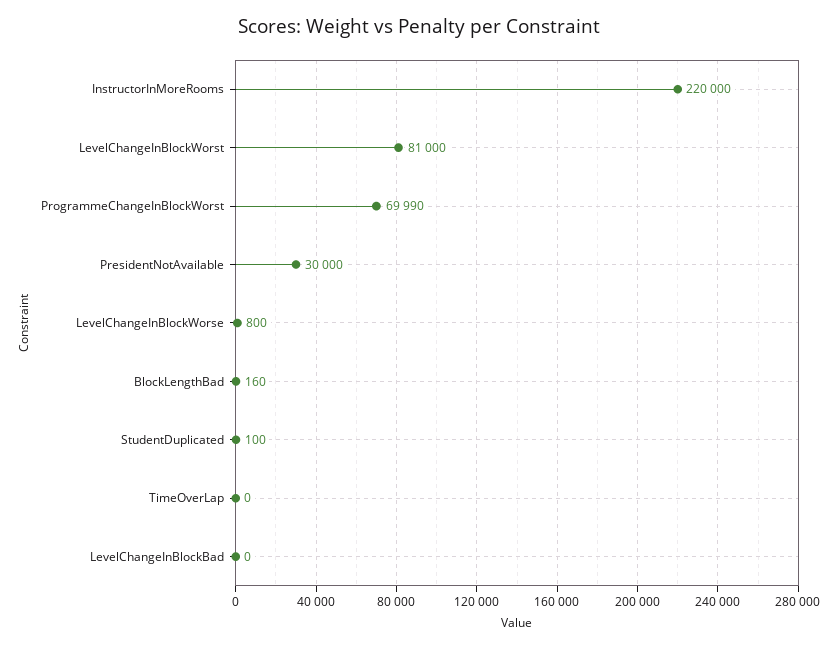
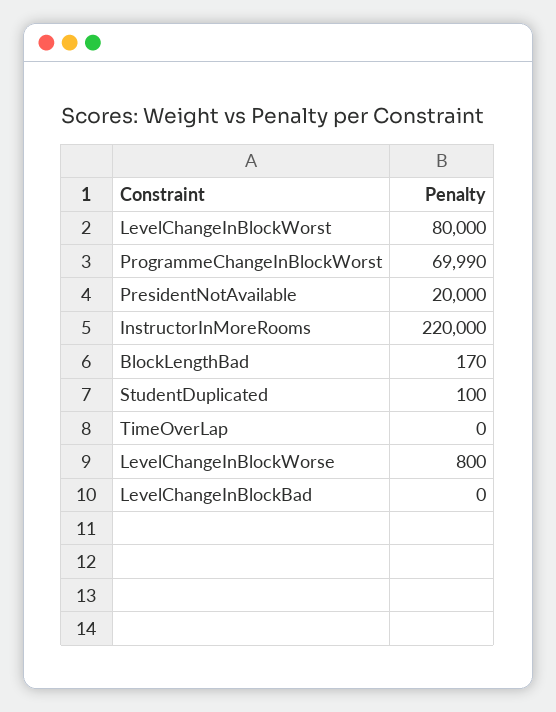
  {
    "InstructorInMoreRooms": 220000,
-   "LevelChangeInBlockWorst": 81000,
+   "LevelChangeInBlockWorst": 80000,
    "ProgrammeChangeInBlockWorst": 69990,
-   "PresidentNotAvailable": 30000,
+   "PresidentNotAvailable": 20000,
    "LevelChangeInBlockWorse": 800,
-   "BlockLengthBad": 160,
+   "BlockLengthBad": 170,
    "StudentDuplicated": 100,
    "TimeOverLap": 0,
    "LevelChangeInBlockBad": 0
  }

